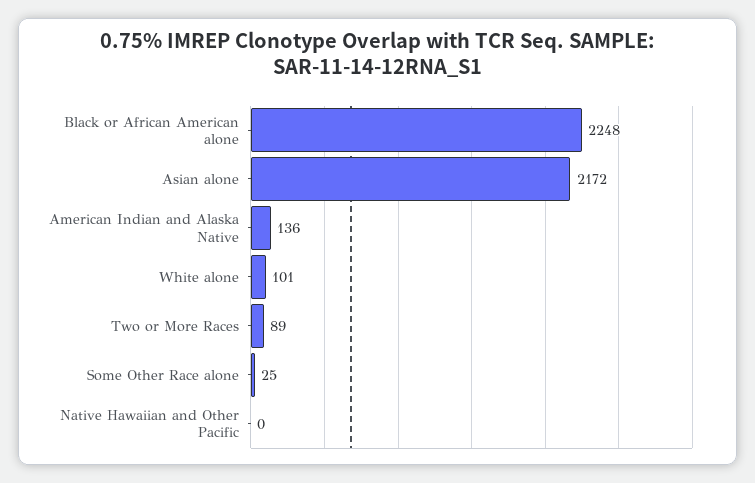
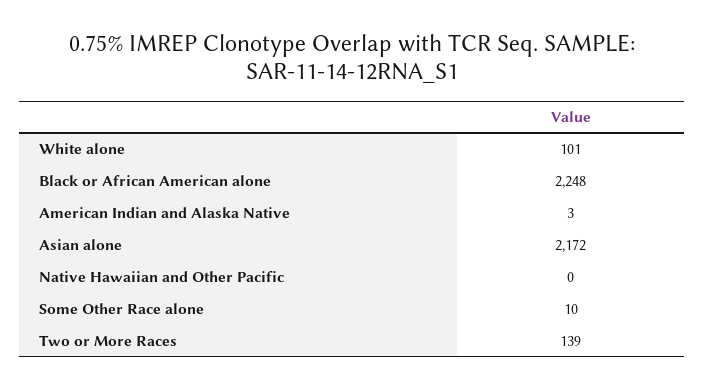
  {
    "Black or African American alone": 2248,
    "Asian alone": 2172,
-   "American Indian and Alaska Native": 136,
+   "American Indian and Alaska Native": 3,
    "White alone": 101,
-   "Two or More Races": 89,
+   "Two or More Races": 139,
-   "Some Other Race alone": 25,
+   "Some Other Race alone": 10,
    "Native Hawaiian and Other Pacific": 0
  }

